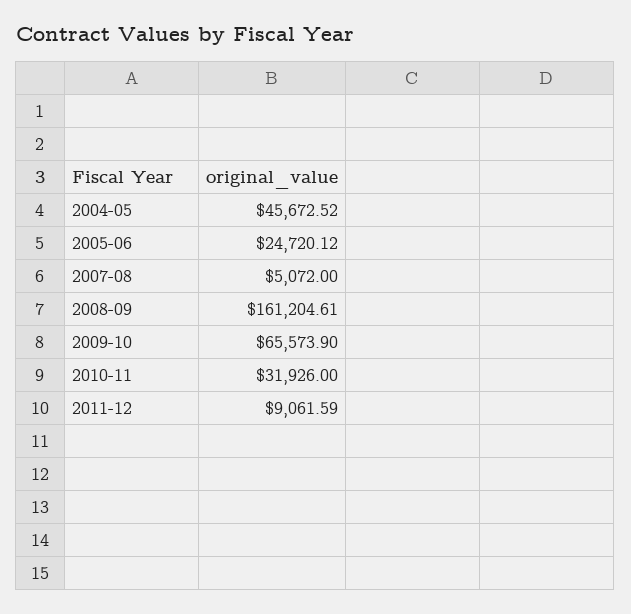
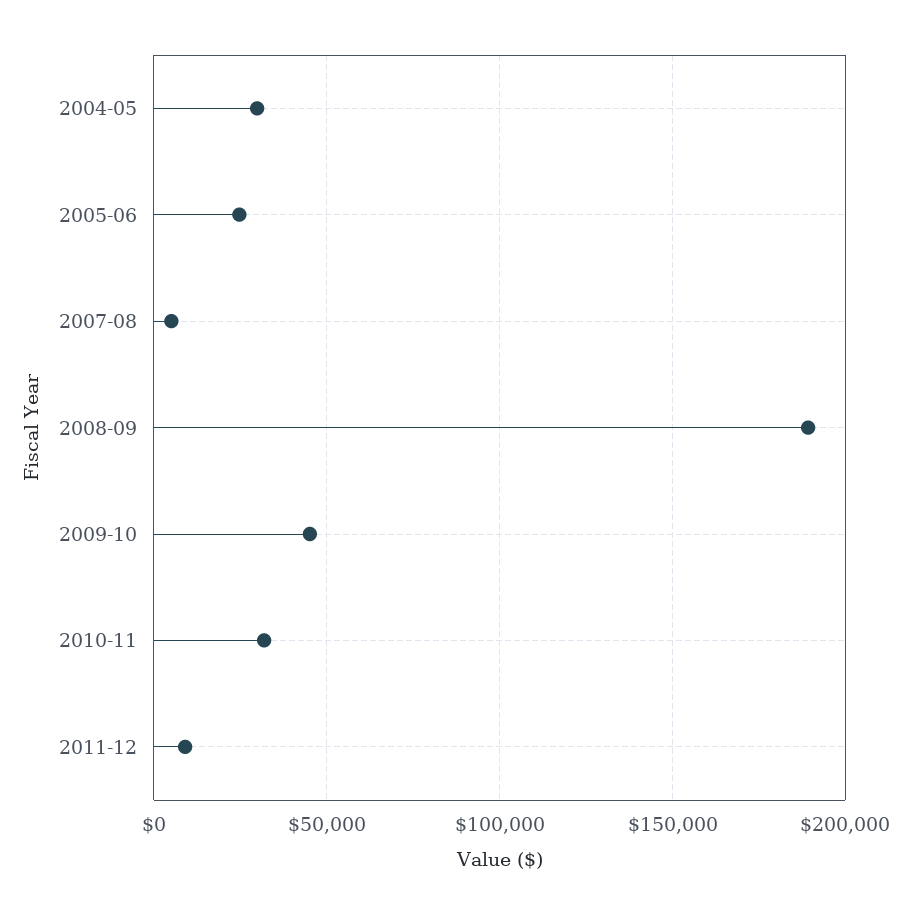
  {
-   "2004-05": 45672.52,
+   "2004-05": 30000,
    "2005-06": 24720.12,
    "2007-08": 5072,
-   "2008-09": 161204.61,
+   "2008-09": 190000,
-   "2009-10": 65573.9,
+   "2009-10": 45000,
    "2010-11": 31926,
    "2011-12": 9061.59
  }

